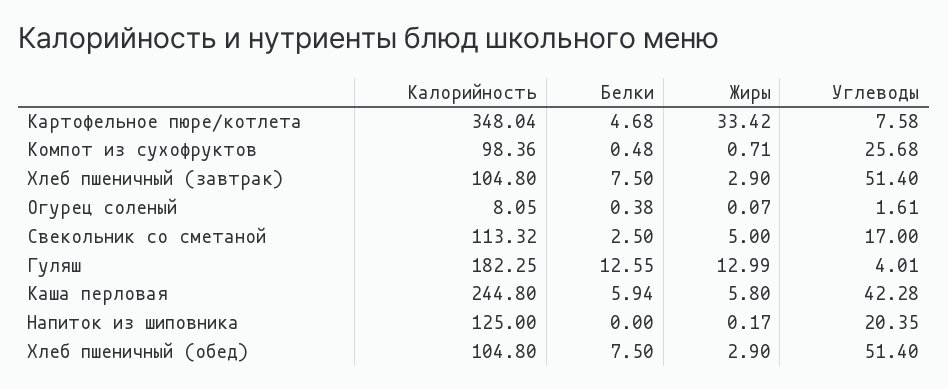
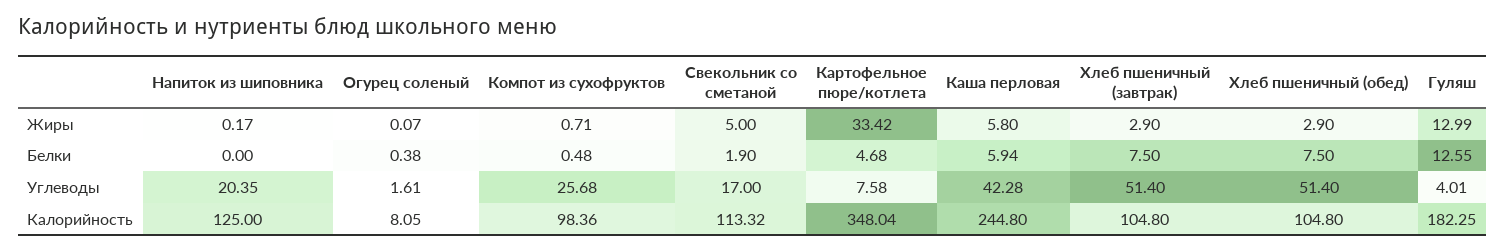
  {
    "Калорийность": {
      "Картофельное пюре/котлета": 348.04,
      "Компот из сухофруктов": 98.36,
      "Хлеб пшеничный (завтрак)": 104.8,
      "Огурец соленый": 8.05,
      "Свекольник со сметаной": 113.32,
      "Гуляш": 182.25,
      "Каша перловая": 244.8,
      "Напиток из шиповника": 125,
      "Хлеб пшеничный (обед)": 104.8
    },
    "Белки": {
      "Картофельное пюре/котлета": 4.68,
      "Компот из сухофруктов": 0.48,
      "Хлеб пшеничный (завтрак)": 7.5,
      "Огурец соленый": 0.38,
-     "Свекольник со сметаной": 2.5,
+     "Свекольник со сметаной": 1.9,
      "Гуляш": 12.55,
      "Каша перловая": 5.94,
      "Напиток из шиповника": 0,
      "Хлеб пшеничный (обед)": 7.5
    },
    "Жиры": {
      "Картофельное пюре/котлета": 33.42,
      "Компот из сухофруктов": 0.71,
      "Хлеб пшеничный (завтрак)": 2.9,
      "Огурец соленый": 0.07,
      "Свекольник со сметаной": 5,
      "Гуляш": 12.99,
      "Каша перловая": 5.8,
      "Напиток из шиповника": 0.17,
      "Хлеб пшеничный (обед)": 2.9
    },
    "Углеводы": {
      "Картофельное пюре/котлета": 7.58,
      "Компот из сухофруктов": 25.68,
      "Хлеб пшеничный (завтрак)": 51.4,
      "Огурец соленый": 1.61,
      "Свекольник со сметаной": 17,
      "Гуляш": 4.01,
      "Каша перловая": 42.28,
      "Напиток из шиповника": 20.35,
      "Хлеб пшеничный (обед)": 51.4
    }
  }

